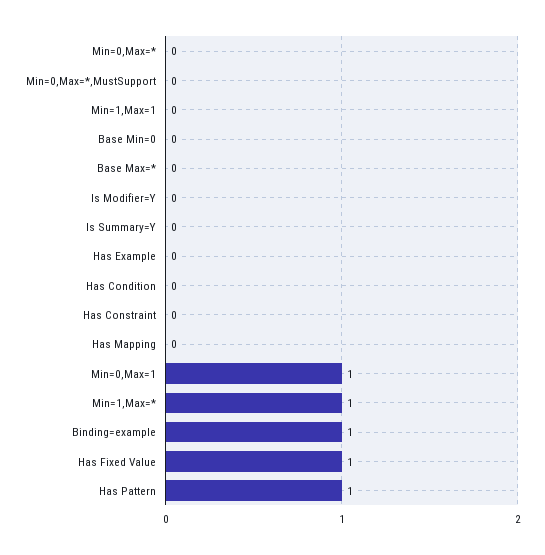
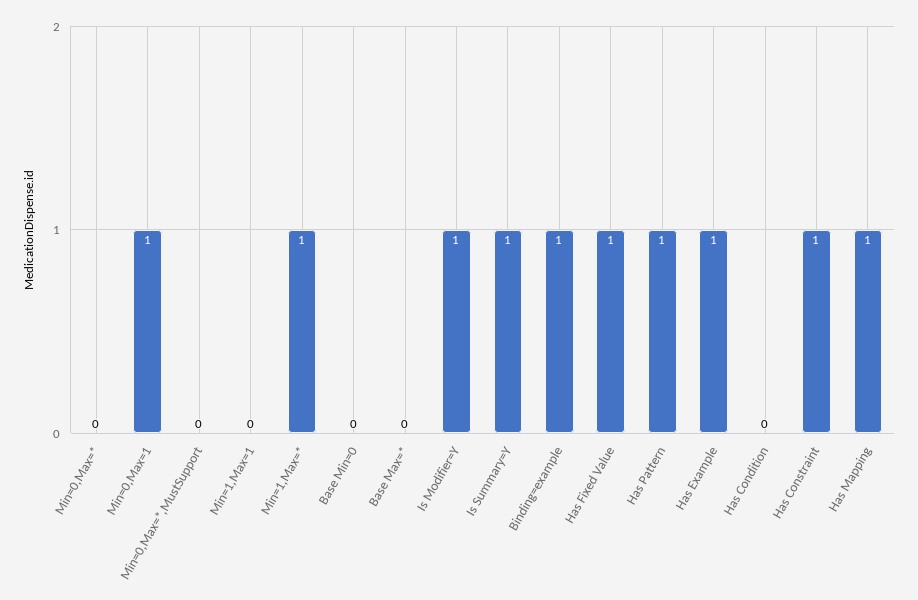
  {
    "Min=0,Max=*": 0,
    "Min=0,Max=*,MustSupport": 0,
    "Min=1,Max=1": 0,
    "Base Min=0": 0,
    "Base Max=*": 0,
-   "Is Modifier=Y": 0,
+   "Is Modifier=Y": 1,
-   "Is Summary=Y": 0,
+   "Is Summary=Y": 1,
-   "Has Example": 0,
+   "Has Example": 1,
    "Has Condition": 0,
-   "Has Constraint": 0,
+   "Has Constraint": 1,
-   "Has Mapping": 0,
+   "Has Mapping": 1,
    "Min=0,Max=1": 1,
    "Min=1,Max=*": 1,
    "Binding=example": 1,
    "Has Fixed Value": 1,
    "Has Pattern": 1
  }

